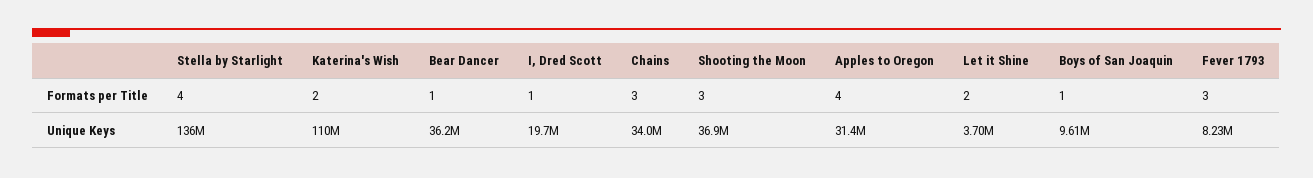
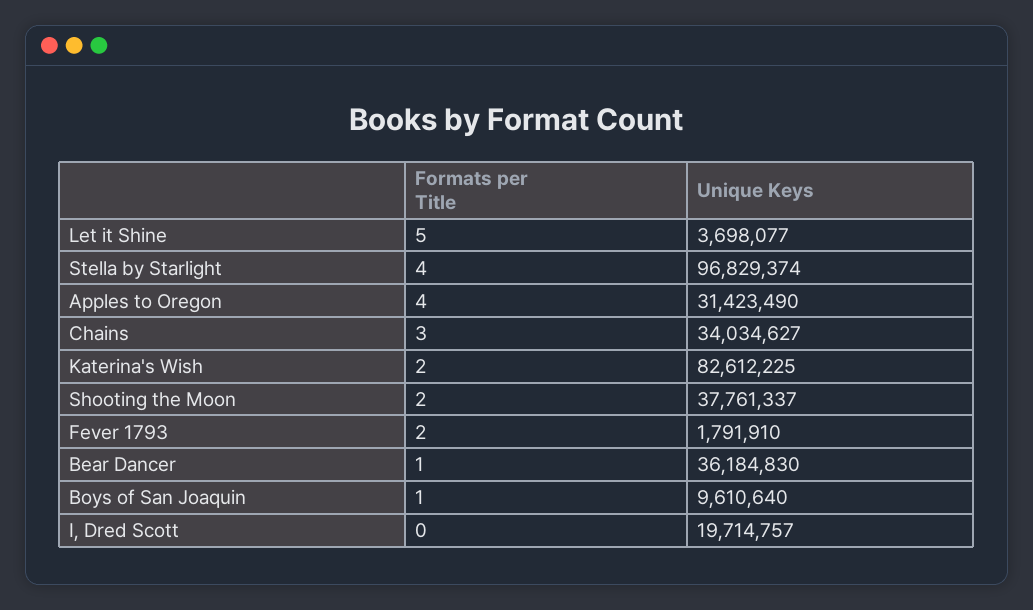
  {
    "Stella by Starlight": {
      "Formats per Title": 4,
-     "Unique Keys": 136000000
+     "Unique Keys": 96829374
    },
    "Katerina's Wish": {
      "Formats per Title": 2,
-     "Unique Keys": 110000000
+     "Unique Keys": 82612225
    },
    "Bear Dancer": {
      "Formats per Title": 1,
      "Unique Keys": 36184830
    },
    "I, Dred Scott": {
-     "Formats per Title": 1,
+     "Formats per Title": 0,
      "Unique Keys": 19714757
    },
    "Chains": {
      "Formats per Title": 3,
      "Unique Keys": 34034627
    },
    "Shooting the Moon": {
-     "Formats per Title": 3,
+     "Formats per Title": 2,
-     "Unique Keys": 36900000
+     "Unique Keys": 37761337
    },
    "Apples to Oregon": {
      "Formats per Title": 4,
      "Unique Keys": 31423490
    },
    "Let it Shine": {
-     "Formats per Title": 2,
+     "Formats per Title": 5,
      "Unique Keys": 3698077
    },
    "Boys of San Joaquin": {
      "Formats per Title": 1,
      "Unique Keys": 9610640
    },
    "Fever 1793": {
-     "Formats per Title": 3,
+     "Formats per Title": 2,
-     "Unique Keys": 8230000
+     "Unique Keys": 1791910
    }
  }

